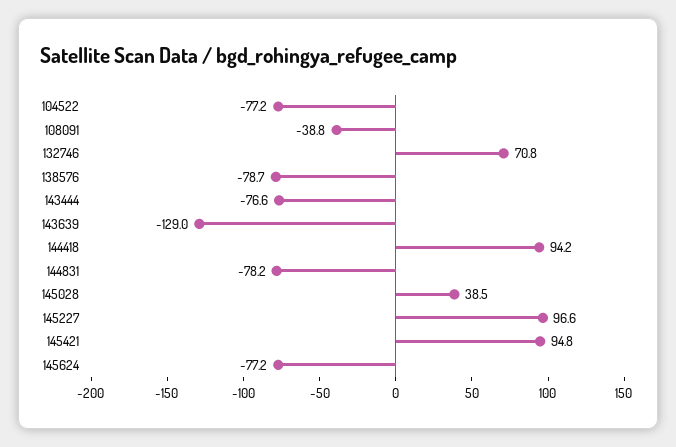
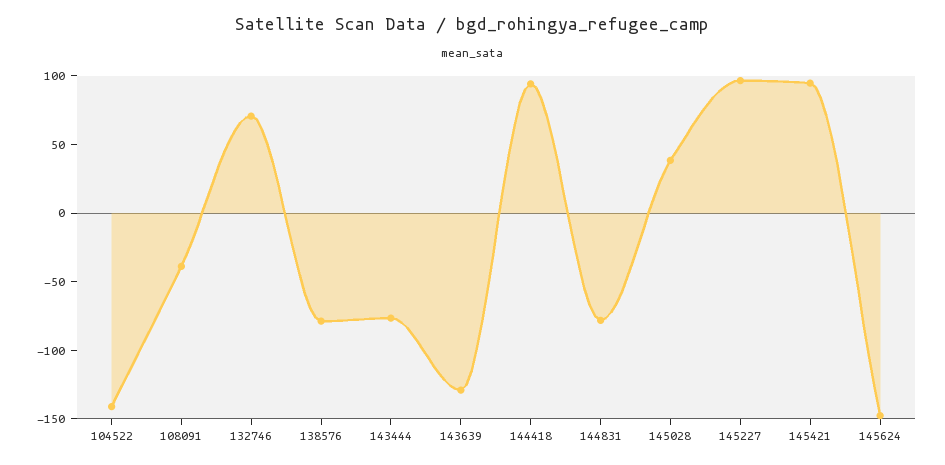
  {
-   "104522": -77.2,
+   "104522": -140,
    "108091": -38.8,
    "132746": 70.8,
    "138576": -78.7,
    "143444": -76.6,
    "143639": -129,
    "144418": 94.2,
    "144831": -78.2,
    "145028": 38.5,
    "145227": 96.6,
    "145421": 94.8,
-   "145624": -77.2
+   "145624": -150
  }

